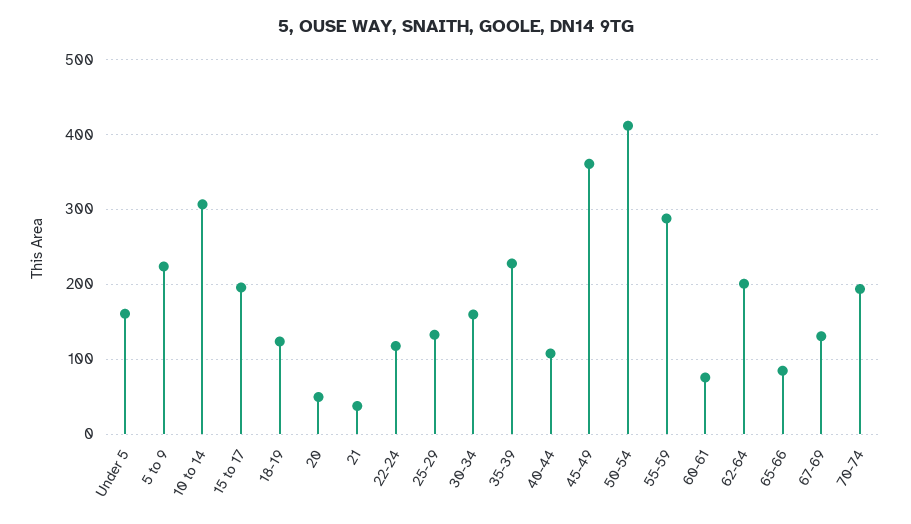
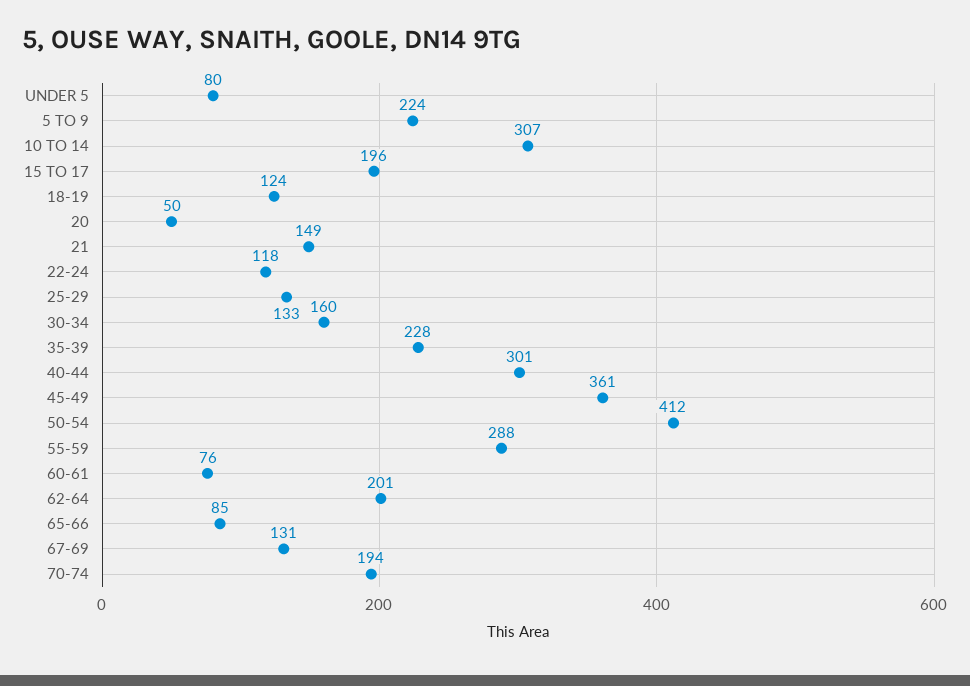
  {
-   "Under 5": 160,
+   "Under 5": 80,
    "5 to 9": 224,
    "10 to 14": 307,
    "15 to 17": 196,
    "18-19": 124,
    "20": 50,
-   "21": 40,
+   "21": 149,
    "22-24": 118,
    "25-29": 133,
    "30-34": 160,
    "35-39": 228,
-   "40-44": 110,
+   "40-44": 301,
    "45-49": 361,
    "50-54": 412,
    "55-59": 288,
    "60-61": 76,
    "62-64": 201,
    "65-66": 85,
    "67-69": 131,
    "70-74": 194
  }

